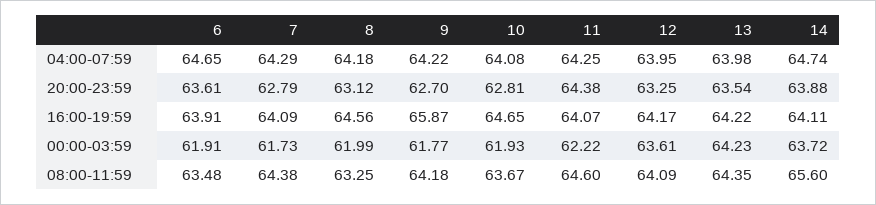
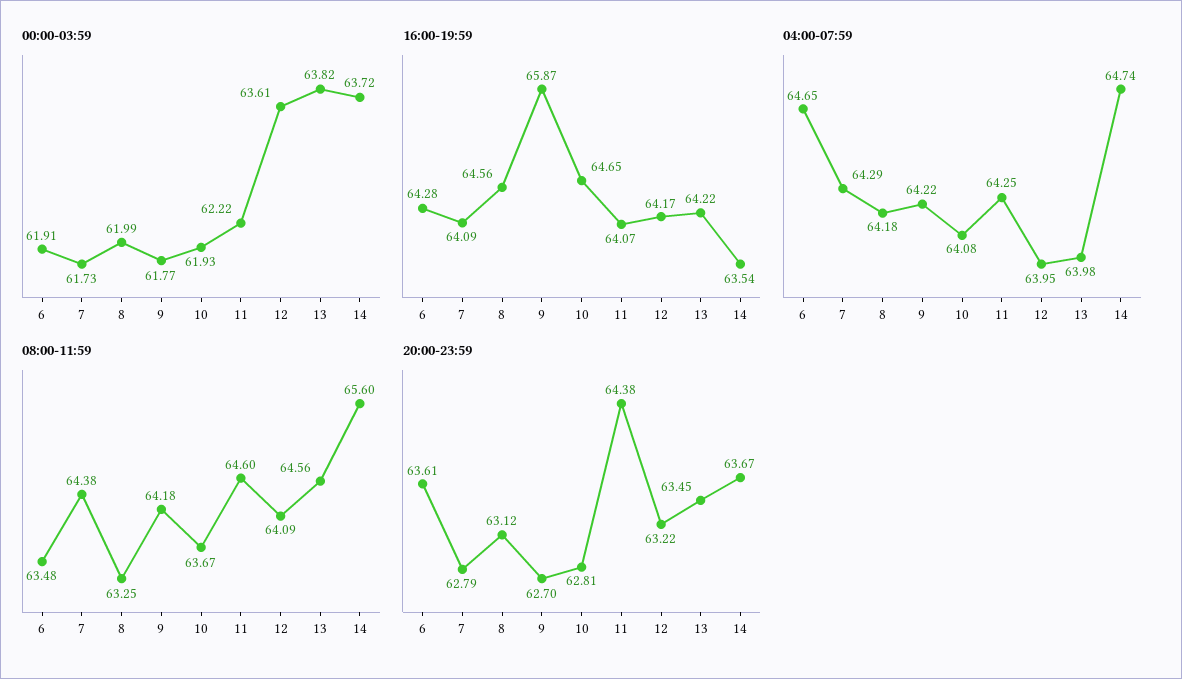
  {
    "04:00-07:59": {
      "6": 64.65,
      "7": 64.29,
      "8": 64.18,
      "9": 64.22,
      "10": 64.08,
      "11": 64.25,
      "12": 63.95,
      "13": 63.98,
      "14": 64.74
    },
    "20:00-23:59": {
      "6": 63.61,
      "7": 62.79,
      "8": 63.12,
      "9": 62.7,
      "10": 62.81,
      "11": 64.38,
-     "12": 63.25,
+     "12": 63.22,
-     "13": 63.54,
+     "13": 63.45,
-     "14": 63.88
+     "14": 63.67
    },
    "16:00-19:59": {
-     "6": 63.91,
+     "6": 64.28,
      "7": 64.09,
      "8": 64.56,
      "9": 65.87,
      "10": 64.65,
      "11": 64.07,
      "12": 64.17,
      "13": 64.22,
-     "14": 64.11
+     "14": 63.54
    },
    "00:00-03:59": {
      "6": 61.91,
      "7": 61.73,
      "8": 61.99,
      "9": 61.77,
      "10": 61.93,
      "11": 62.22,
      "12": 63.61,
-     "13": 64.23,
+     "13": 63.82,
      "14": 63.72
    },
    "08:00-11:59": {
      "6": 63.48,
      "7": 64.38,
      "8": 63.25,
      "9": 64.18,
      "10": 63.67,
      "11": 64.6,
      "12": 64.09,
-     "13": 64.35,
+     "13": 64.56,
      "14": 65.6
    }
  }

